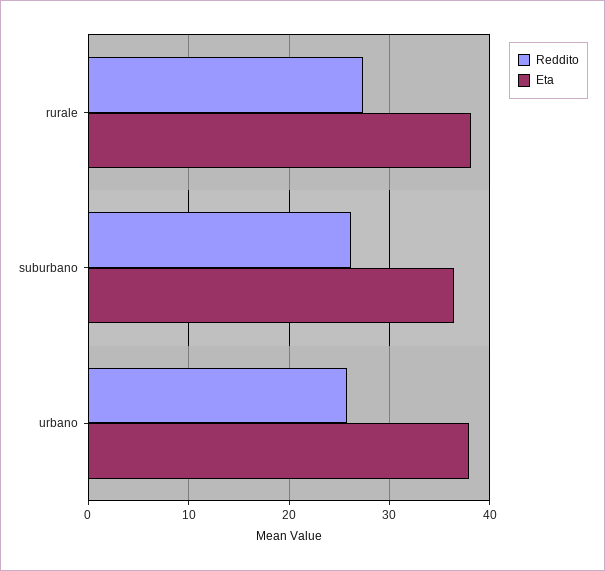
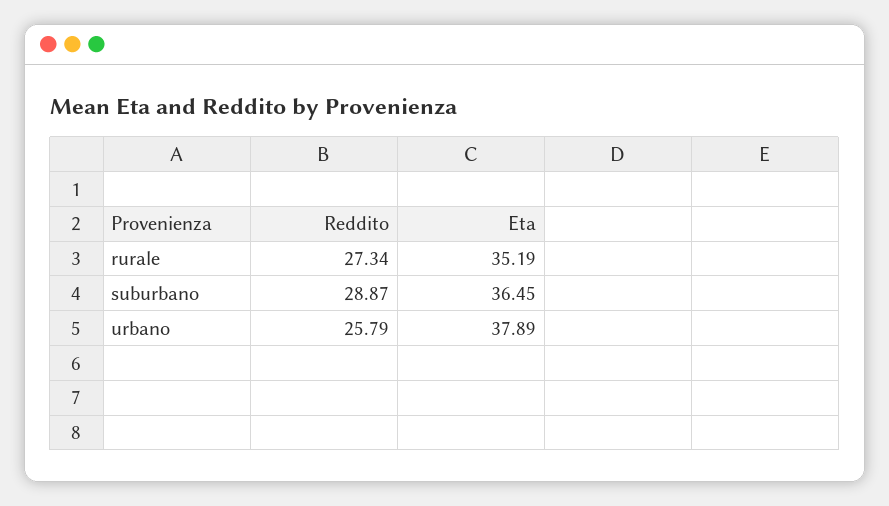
  {
    "Reddito": {
      "rurale": 27.34,
-     "suburbano": 26,
+     "suburbano": 28.87,
      "urbano": 25.79
    },
    "Eta": {
-     "rurale": 38,
+     "rurale": 35.19,
      "suburbano": 36.45,
      "urbano": 37.89
    }
  }

